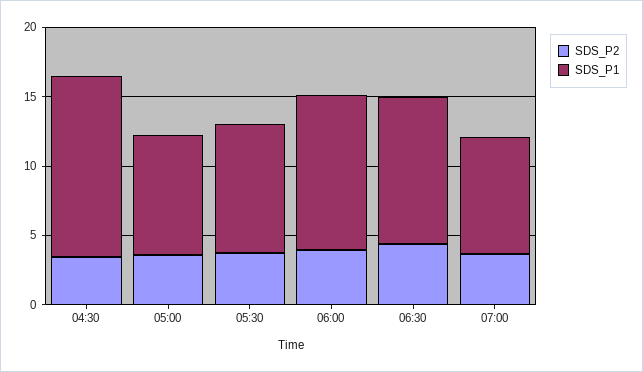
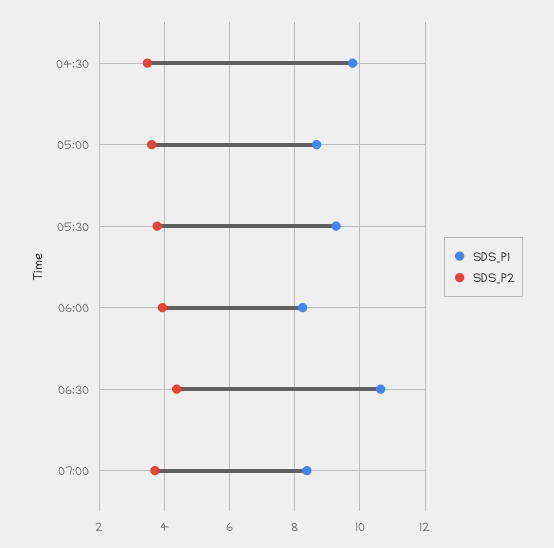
  {
    "SDS_P2": {
      "04:30": 3.4,
      "05:00": 3.6,
      "05:30": 3.8,
      "06:00": 4,
      "06:30": 4.4,
      "07:00": 3.8
    },
    "SDS_P1": {
-     "04:30": 13,
+     "04:30": 9.8,
      "05:00": 8.6,
      "05:30": 9.2,
-     "06:00": 11,
+     "06:00": 8.2,
      "06:30": 10.6,
      "07:00": 8.4
    }
  }

